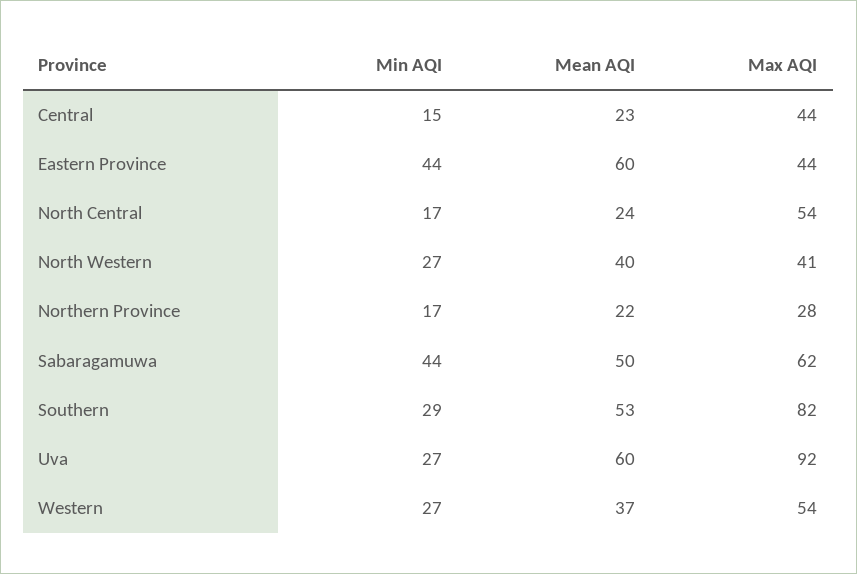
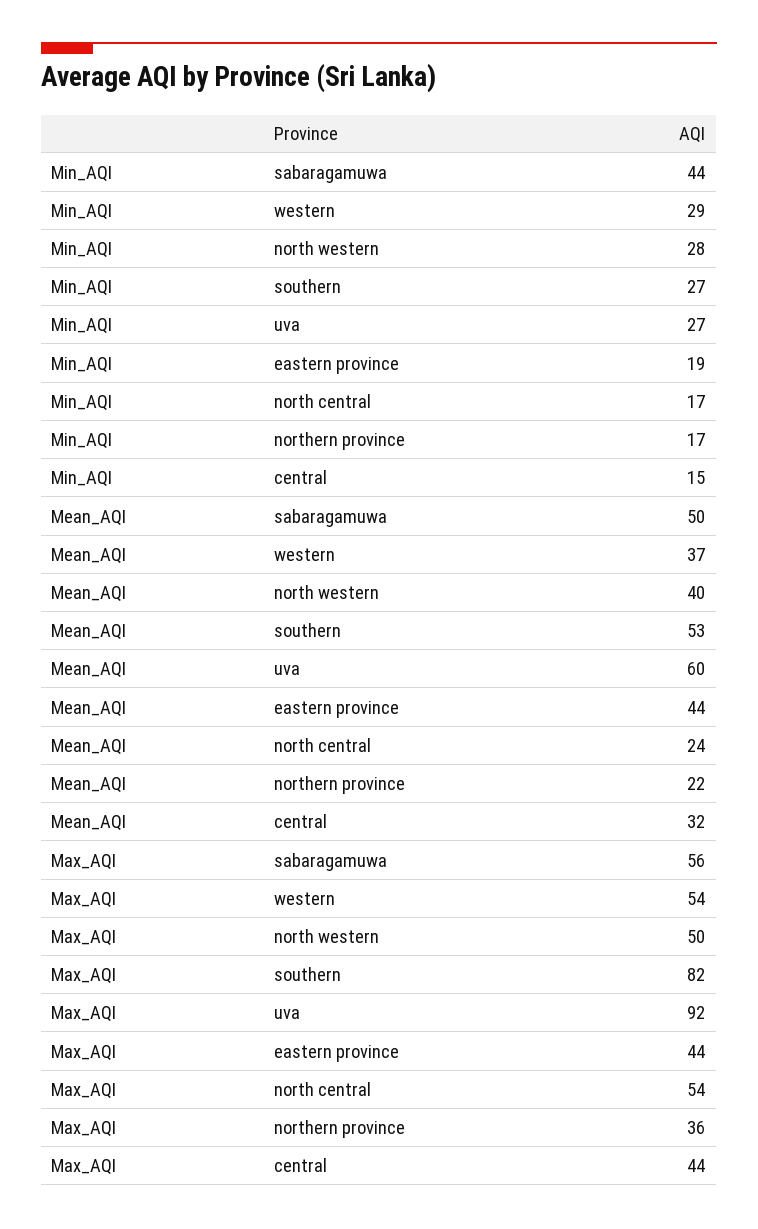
  {
    "Min AQI": {
      "Central": 15,
-     "Eastern Province": 44,
+     "Eastern Province": 19,
      "North Central": 17,
-     "North Western": 27,
+     "North Western": 28,
      "Northern Province": 17,
      "Sabaragamuwa": 44,
-     "Southern": 29,
+     "Southern": 27,
      "Uva": 27,
-     "Western": 27
+     "Western": 29
    },
    "Mean AQI": {
-     "Central": 23,
+     "Central": 32,
-     "Eastern Province": 60,
+     "Eastern Province": 44,
      "North Central": 24,
      "North Western": 40,
      "Northern Province": 22,
      "Sabaragamuwa": 50,
      "Southern": 53,
      "Uva": 60,
      "Western": 37
    },
    "Max AQI": {
      "Central": 44,
      "Eastern Province": 44,
      "North Central": 54,
-     "North Western": 41,
+     "North Western": 50,
-     "Northern Province": 28,
+     "Northern Province": 36,
-     "Sabaragamuwa": 62,
+     "Sabaragamuwa": 56,
      "Southern": 82,
      "Uva": 92,
      "Western": 54
    }
  }

